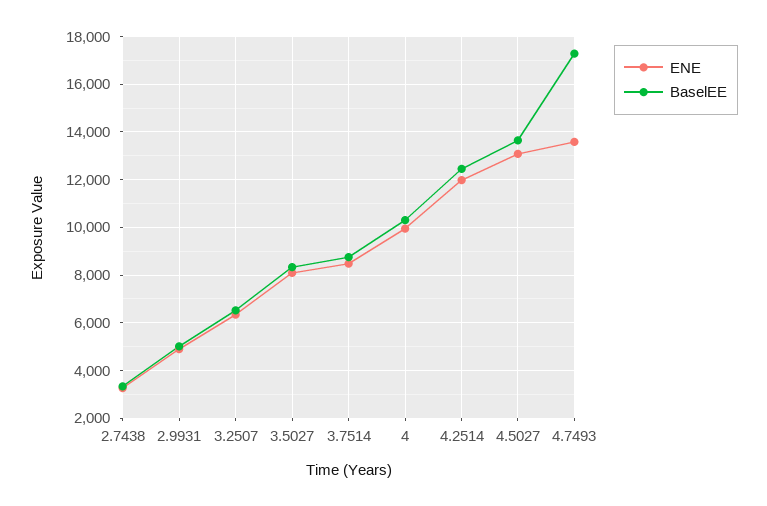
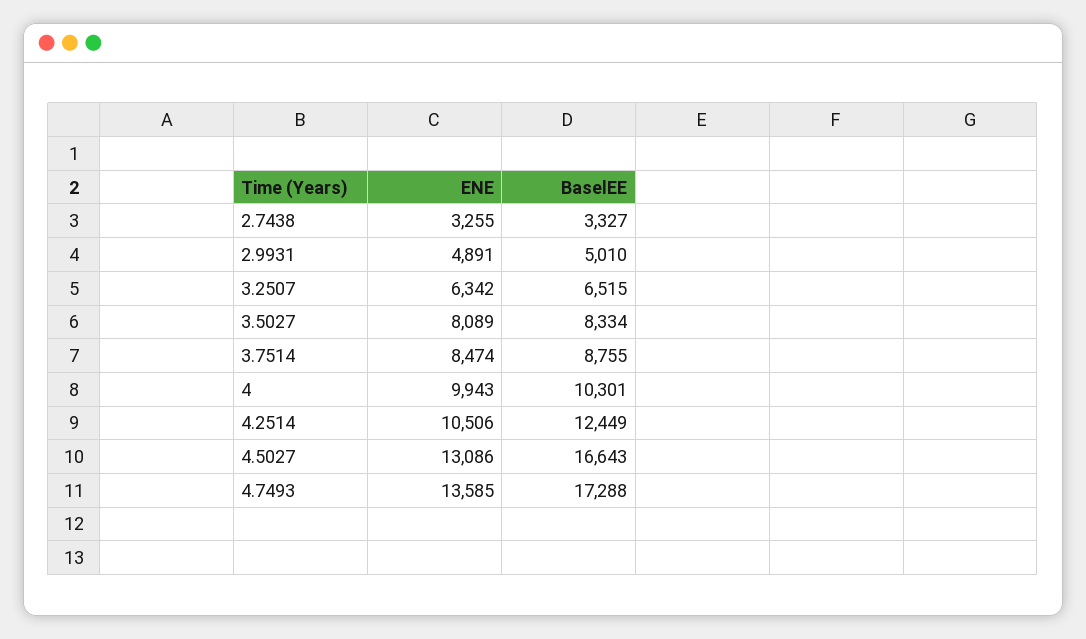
  {
    "ENE": {
      "2.7438": 3255,
      "2.9931": 4891,
      "3.2507": 6342,
      "3.5027": 8089,
      "3.7514": 8474,
      "4": 9943,
-     "4.2514": 12000,
+     "4.2514": 10506,
      "4.5027": 13086,
      "4.7493": 13585
    },
    "BaselEE": {
      "2.7438": 3327,
      "2.9931": 5010,
      "3.2507": 6515,
      "3.5027": 8334,
      "3.7514": 8755,
      "4": 10301,
      "4.2514": 12449,
-     "4.5027": 13500,
+     "4.5027": 16643,
      "4.7493": 17288
    }
  }

